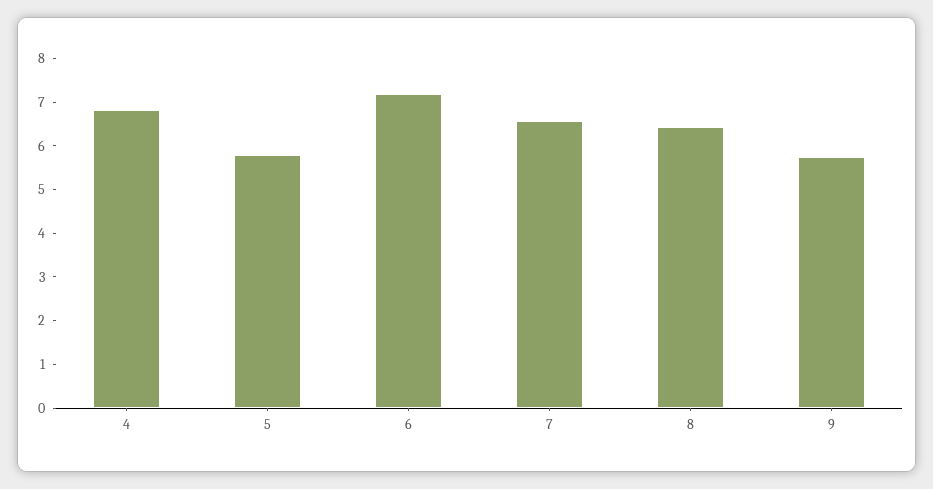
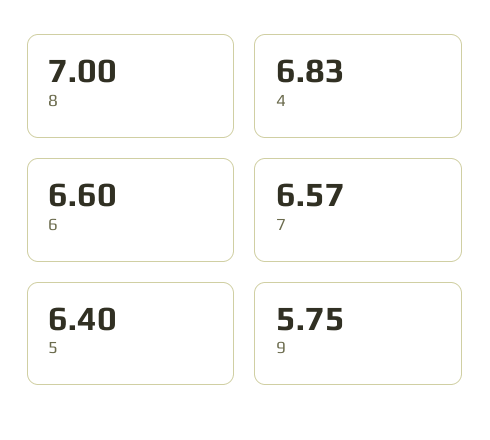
  {
    "4": 6.83,
-   "5": 5.8,
+   "5": 6.4,
-   "6": 7.2,
+   "6": 6.6,
    "7": 6.57,
-   "8": 6.4,
+   "8": 7,
    "9": 5.75
  }

